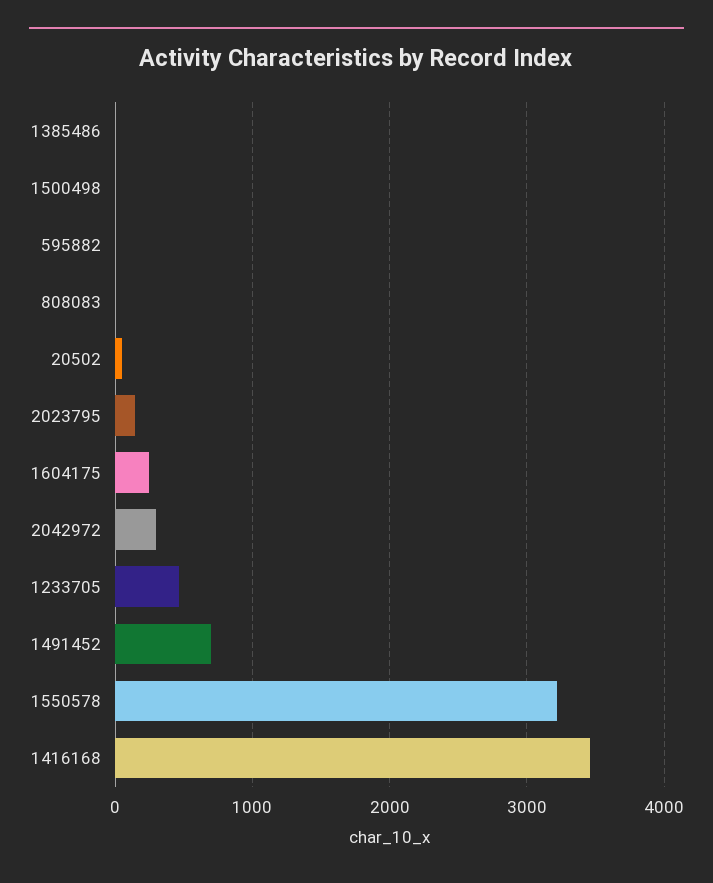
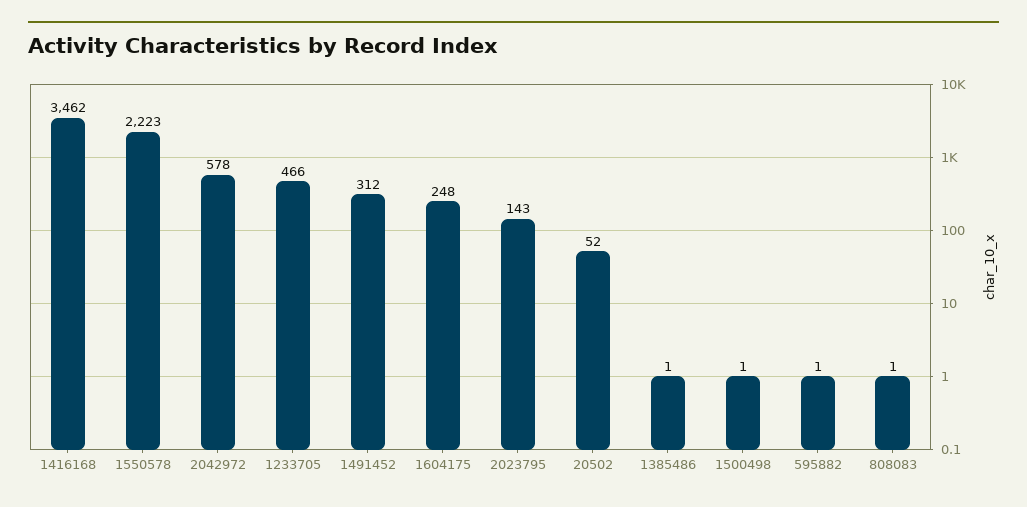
  {
    "1385486": 1,
    "1500498": 1,
    "595882": 1,
    "808083": 1,
    "20502": 52,
    "2023795": 143,
    "1604175": 248,
-   "2042972": 300,
+   "2042972": 578,
    "1233705": 466,
-   "1491452": 700,
+   "1491452": 312,
-   "1550578": 3200,
+   "1550578": 2223,
    "1416168": 3462
  }

